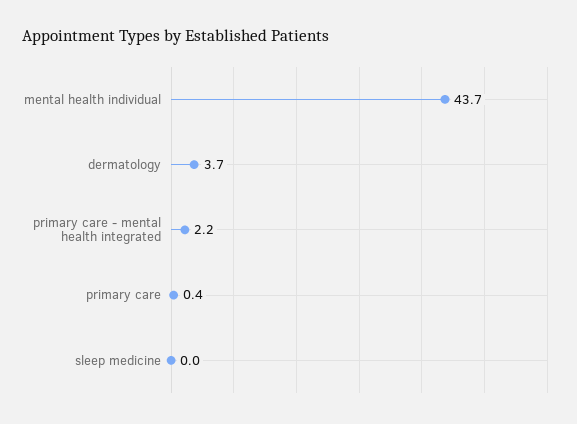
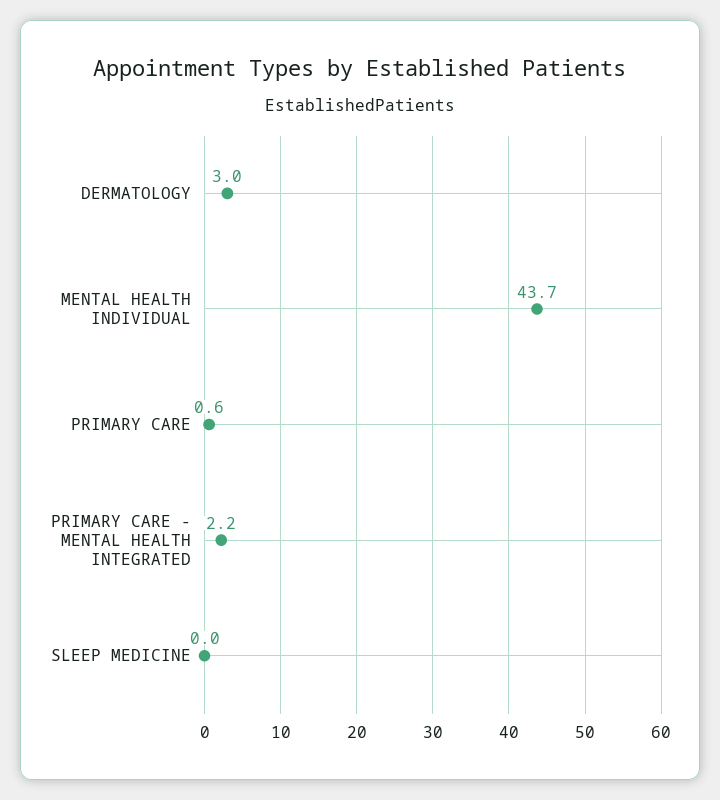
  {
    "mental health individual": 43.7,
-   "dermatology": 3.7,
+   "dermatology": 3,
    "primary care - mental health integrated": 2.2,
-   "primary care": 0.4,
+   "primary care": 0.6,
    "sleep medicine": 0
  }

